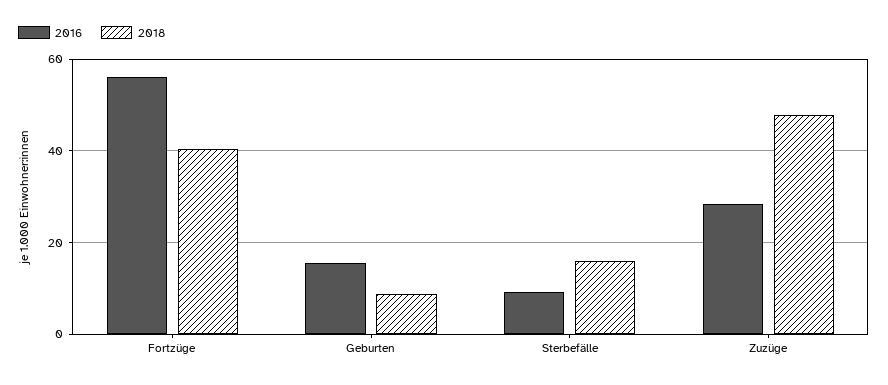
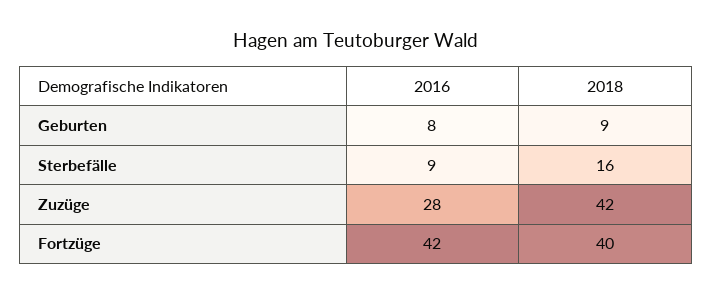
  {
    "2016": {
-     "Fortzüge": 56,
+     "Fortzüge": 42,
-     "Geburten": 16,
+     "Geburten": 8,
      "Sterbefälle": 9,
      "Zuzüge": 28
    },
    "2018": {
      "Fortzüge": 40,
      "Geburten": 9,
      "Sterbefälle": 16,
-     "Zuzüge": 48
+     "Zuzüge": 42
    }
  }

